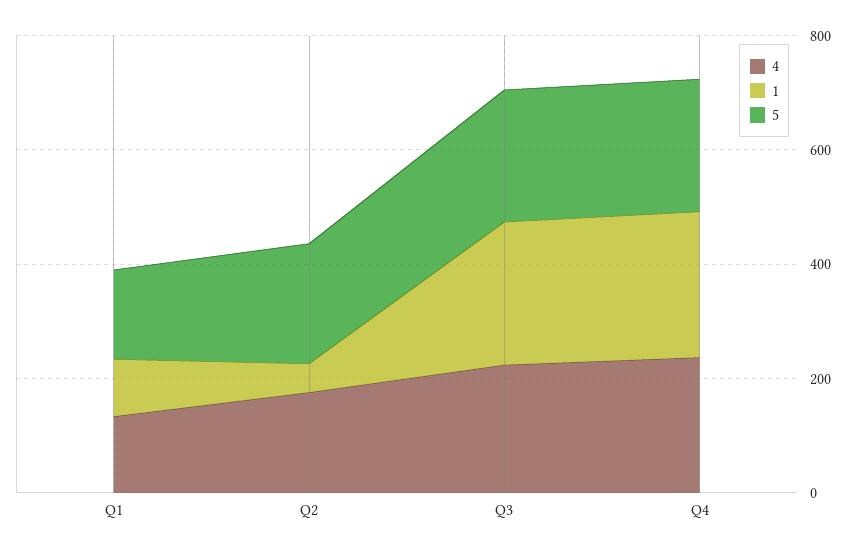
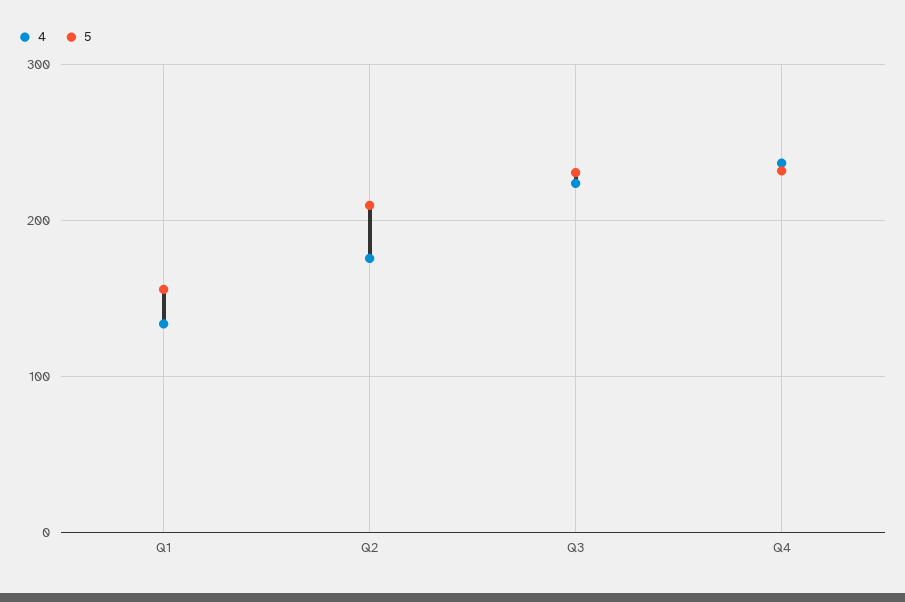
  {
    "4": {
      "Q1": 130,
      "Q2": 180,
      "Q3": 220,
      "Q4": 240
    },
-   "1": {
-     "Q1": 100,
-     "Q2": 50,
-     "Q3": 250,
-     "Q4": 250
-   },
    "5": {
      "Q1": 160,
      "Q2": 210,
      "Q3": 230,
      "Q4": 230
    }
  }

